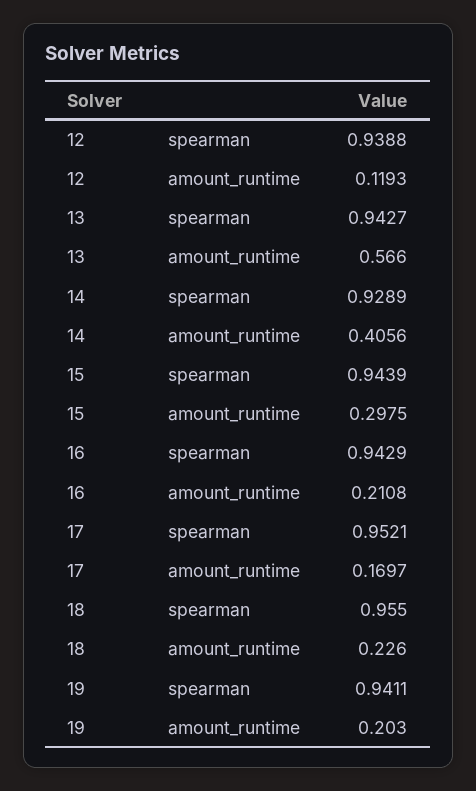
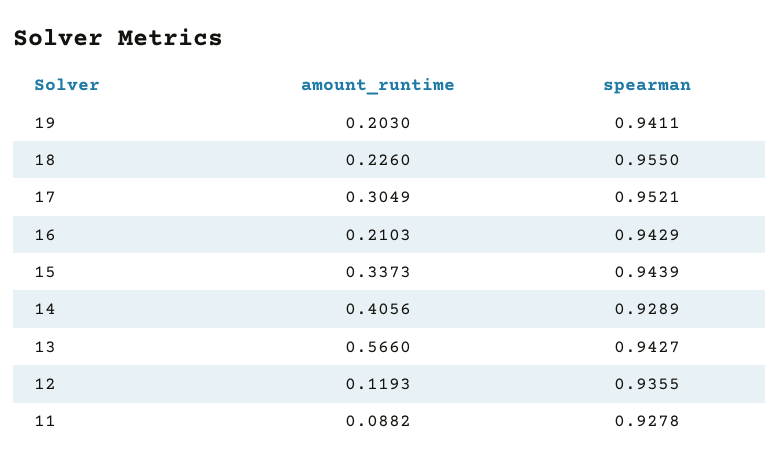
  {
    "12": {
-     "spearman": 0.9388,
+     "spearman": 0.9355,
      "amount_runtime": 0.1193
    },
    "13": {
      "spearman": 0.9427,
      "amount_runtime": 0.566
    },
    "14": {
      "spearman": 0.9289,
      "amount_runtime": 0.4056
    },
    "15": {
      "spearman": 0.9439,
-     "amount_runtime": 0.2975
+     "amount_runtime": 0.3373
    },
    "16": {
      "spearman": 0.9429,
-     "amount_runtime": 0.2108
+     "amount_runtime": 0.2103
    },
    "17": {
      "spearman": 0.9521,
-     "amount_runtime": 0.1697
+     "amount_runtime": 0.3049
    },
    "18": {
      "spearman": 0.955,
      "amount_runtime": 0.226
    },
    "19": {
      "spearman": 0.9411,
      "amount_runtime": 0.203
-   }
+   },
+   "11": {
+     "amount_runtime": 0.0882,
+     "spearman": 0.9278
+   }
  }

